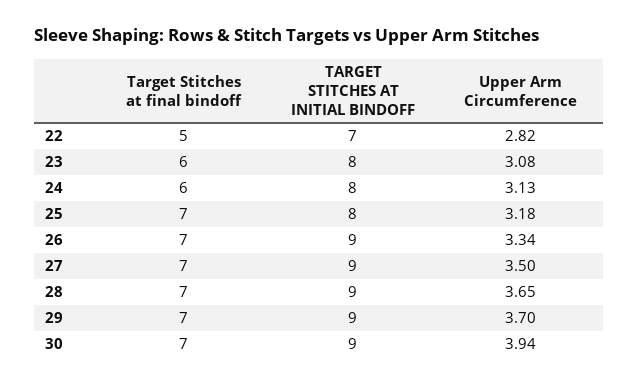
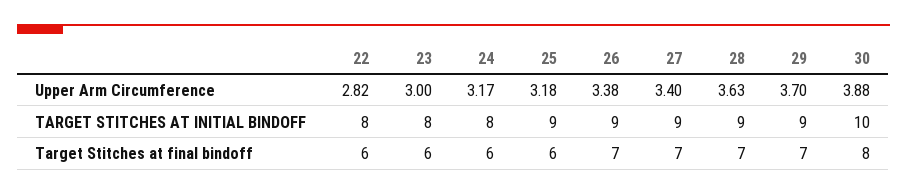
  {
    "Target Stitches at final bindoff": {
-     "22": 5,
+     "22": 6,
      "23": 6,
      "24": 6,
-     "25": 7,
+     "25": 6,
      "26": 7,
      "27": 7,
      "28": 7,
      "29": 7,
-     "30": 7
+     "30": 8
    },
    "TARGET STITCHES AT INITIAL BINDOFF": {
-     "22": 7,
+     "22": 8,
      "23": 8,
      "24": 8,
-     "25": 8,
+     "25": 9,
      "26": 9,
      "27": 9,
      "28": 9,
      "29": 9,
-     "30": 9
+     "30": 10
    },
    "Upper Arm Circumference": {
      "22": 2.82,
-     "23": 3.08,
+     "23": 3,
-     "24": 3.13,
+     "24": 3.17,
      "25": 3.18,
-     "26": 3.34,
+     "26": 3.38,
-     "27": 3.5,
+     "27": 3.4,
-     "28": 3.65,
+     "28": 3.63,
      "29": 3.7,
-     "30": 3.94
+     "30": 3.88
    }
  }

